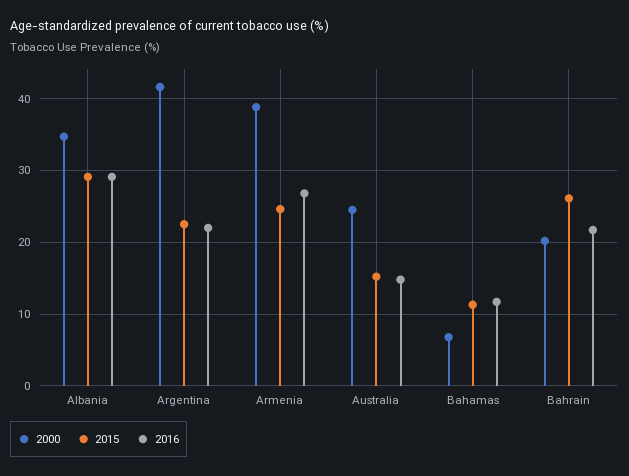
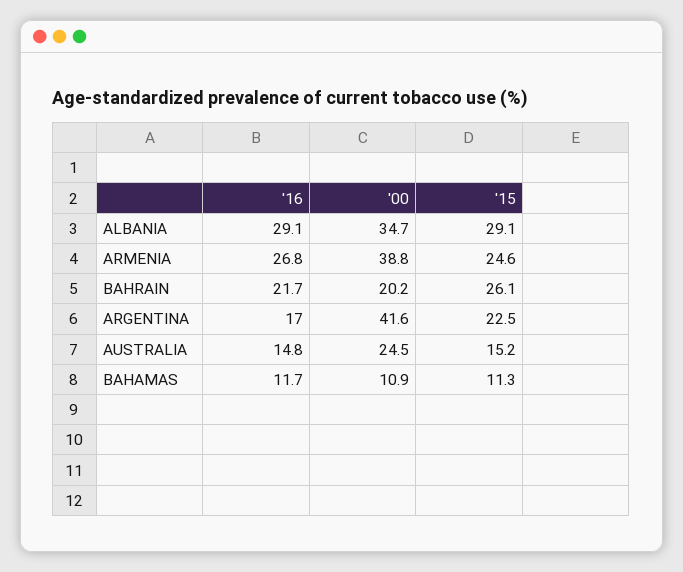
  {
    "2000": {
      "Albania": 34.7,
      "Argentina": 41.6,
      "Armenia": 38.8,
      "Australia": 24.5,
-     "Bahamas": 7,
+     "Bahamas": 10.9,
      "Bahrain": 20.2
    },
    "2015": {
      "Albania": 29.1,
      "Argentina": 22.5,
      "Armenia": 24.6,
      "Australia": 15.2,
      "Bahamas": 11.3,
      "Bahrain": 26.1
    },
    "2016": {
      "Albania": 29.1,
-     "Argentina": 22,
+     "Argentina": 17,
      "Armenia": 26.8,
      "Australia": 14.8,
      "Bahamas": 11.7,
      "Bahrain": 21.7
    }
  }

